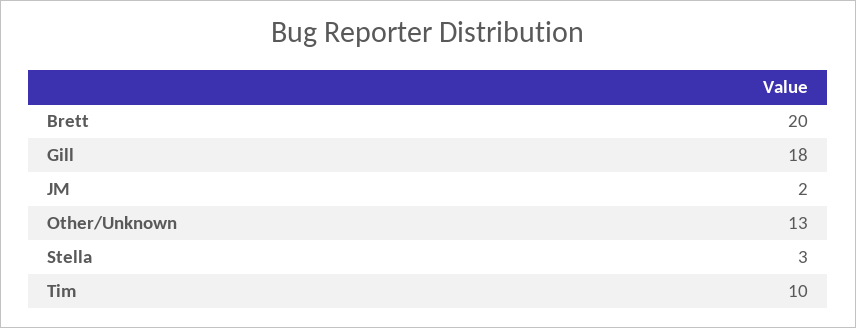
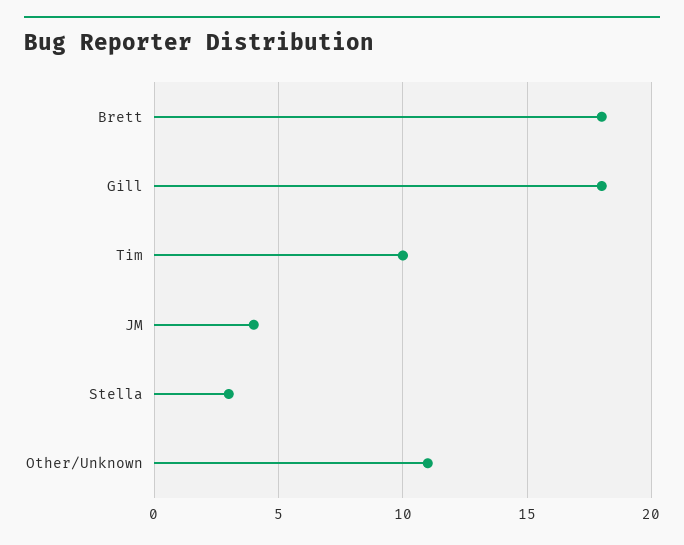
  {
-   "Brett": 20,
+   "Brett": 18,
    "Gill": 18,
-   "JM": 2,
+   "JM": 4,
-   "Other/Unknown": 13,
+   "Other/Unknown": 11,
    "Stella": 3,
    "Tim": 10
  }

